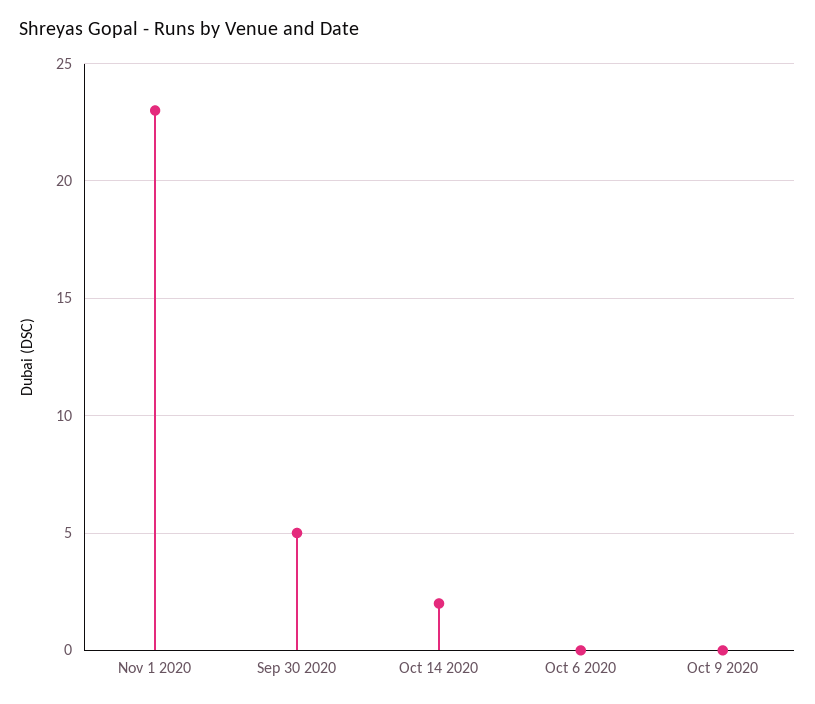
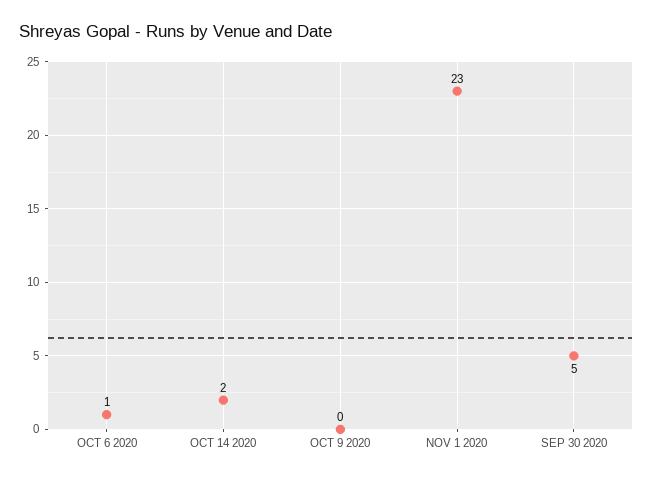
  {
    "Nov 1 2020": 23,
    "Sep 30 2020": 5,
    "Oct 14 2020": 2,
-   "Oct 6 2020": 0,
+   "Oct 6 2020": 1,
    "Oct 9 2020": 0
  }

